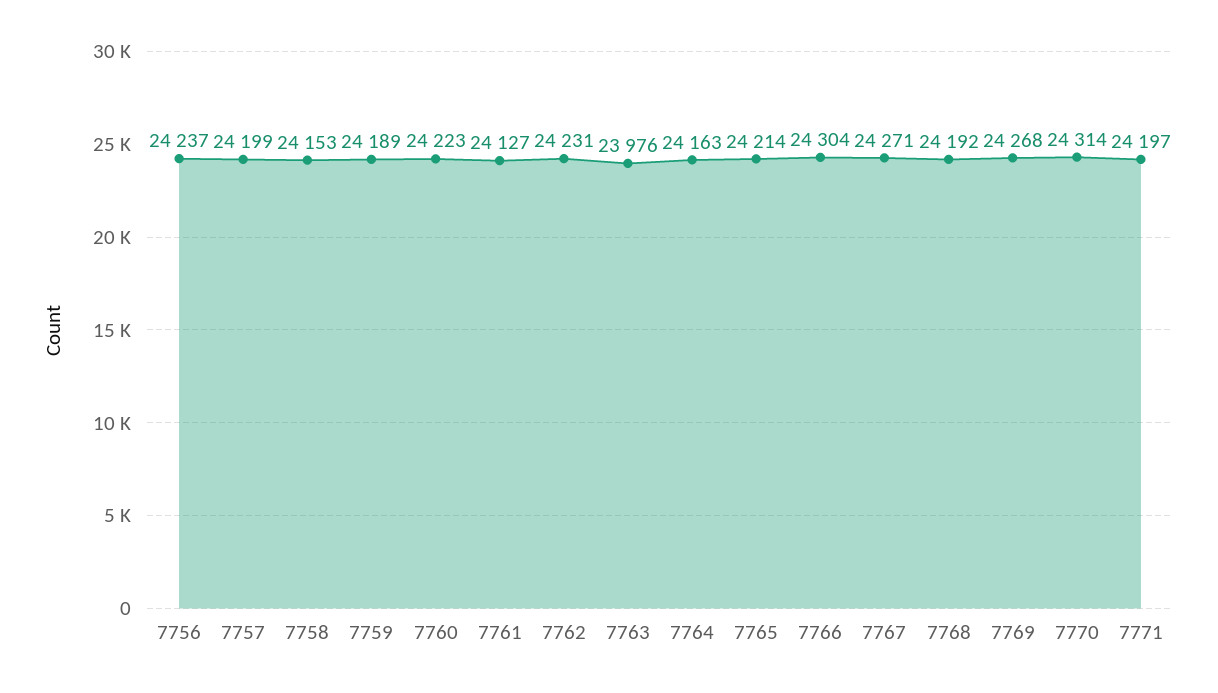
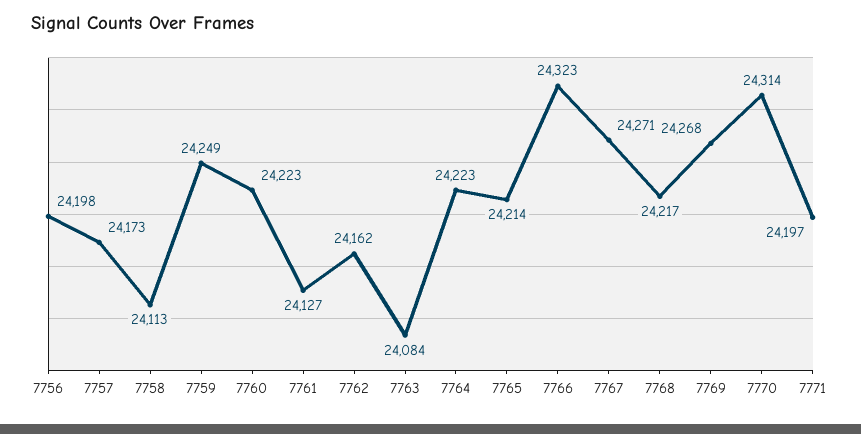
  {
-   "7756": 24237,
+   "7756": 24198,
-   "7757": 24199,
+   "7757": 24173,
-   "7758": 24153,
+   "7758": 24113,
-   "7759": 24189,
+   "7759": 24249,
    "7760": 24223,
    "7761": 24127,
-   "7762": 24231,
+   "7762": 24162,
-   "7763": 23976,
+   "7763": 24084,
-   "7764": 24163,
+   "7764": 24223,
    "7765": 24214,
-   "7766": 24304,
+   "7766": 24323,
    "7767": 24271,
-   "7768": 24192,
+   "7768": 24217,
    "7769": 24268,
    "7770": 24314,
    "7771": 24197
  }

